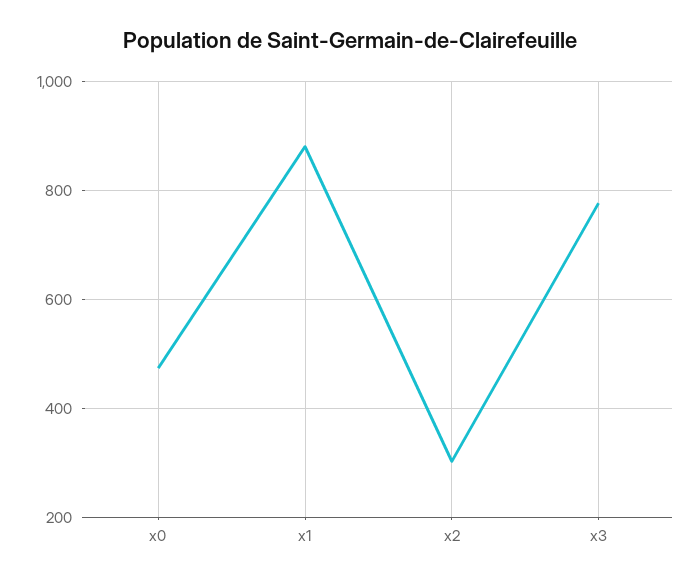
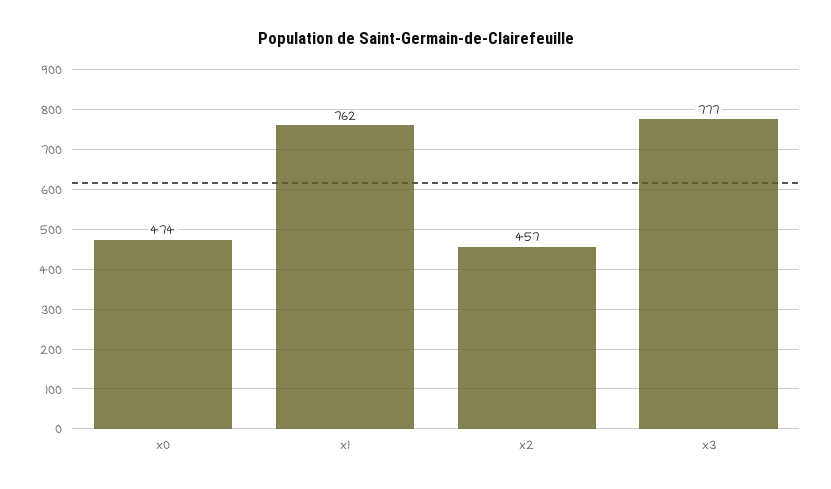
  {
    "x0": 474,
-   "x1": 880,
+   "x1": 762,
-   "x2": 300,
+   "x2": 457,
    "x3": 777
  }

